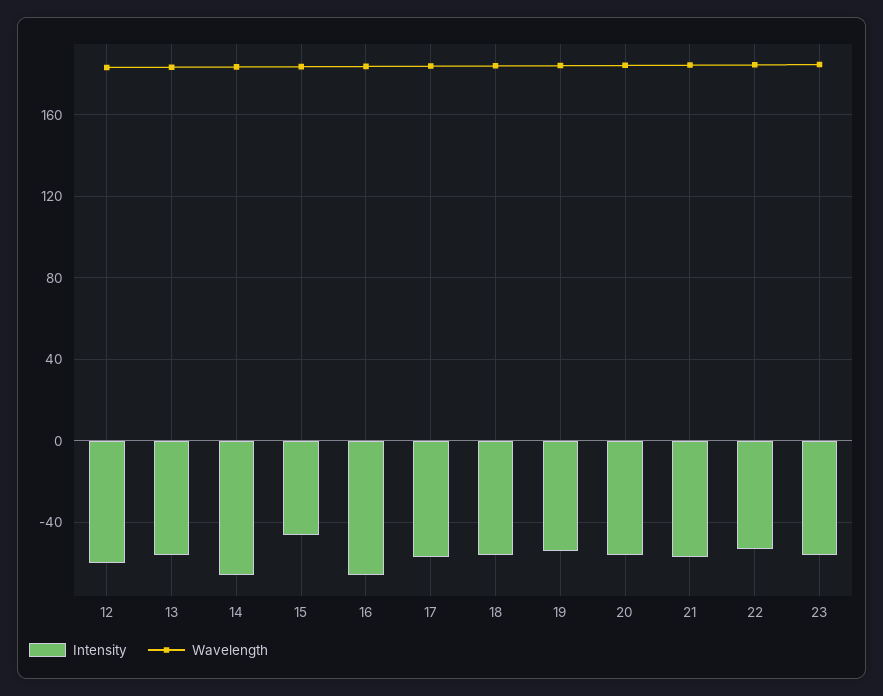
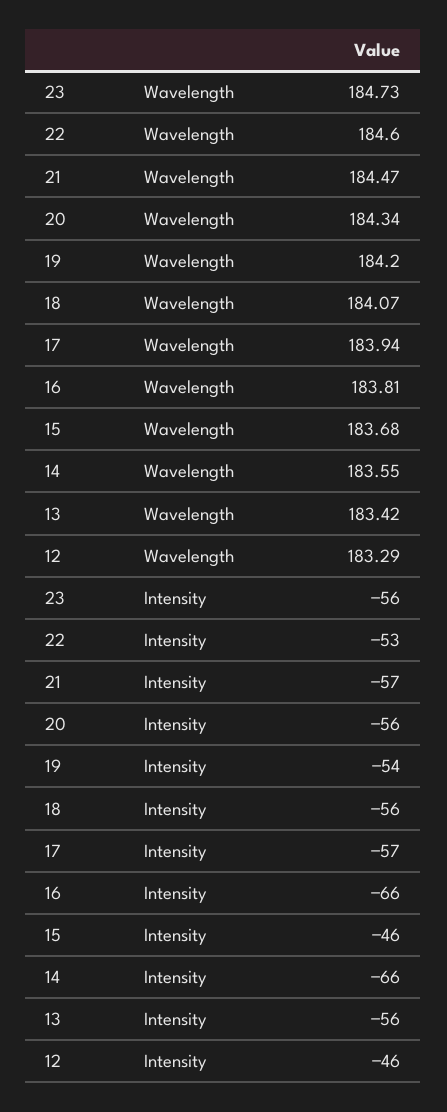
  {
    "Intensity": {
-     "12": -60,
+     "12": -46,
      "13": -56,
      "14": -66,
      "15": -46,
      "16": -66,
      "17": -57,
      "18": -56,
      "19": -54,
      "20": -56,
      "21": -57,
      "22": -53,
      "23": -56
    },
    "Wavelength": {
      "12": 183.29,
      "13": 183.42,
      "14": 183.55,
      "15": 183.68,
      "16": 183.81,
      "17": 183.94,
      "18": 184.07,
      "19": 184.2,
      "20": 184.34,
      "21": 184.47,
      "22": 184.6,
      "23": 184.73
    }
  }

